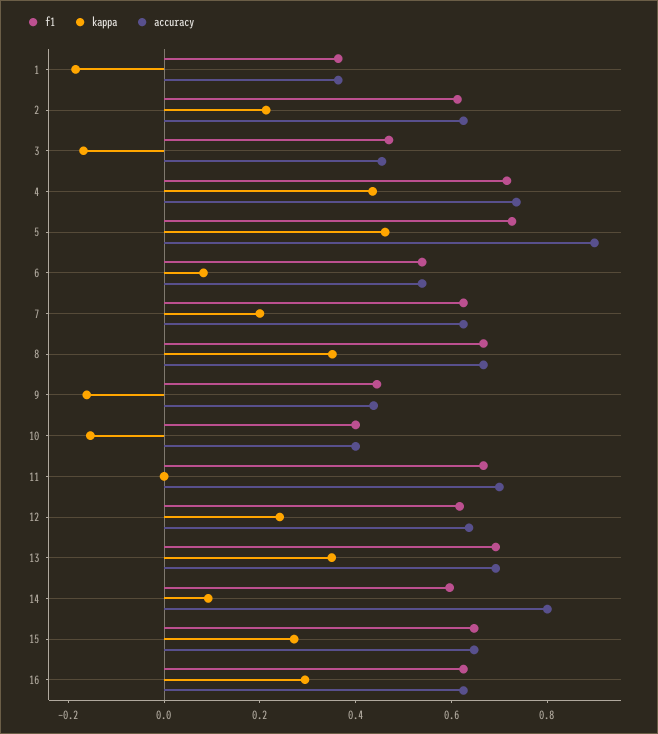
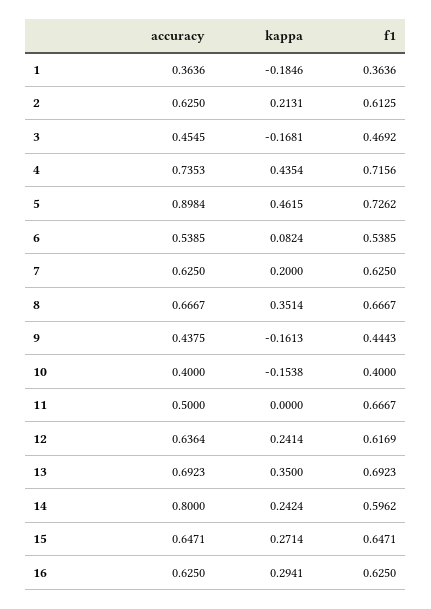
  {
    "f1": {
      "1": 0.3636,
      "2": 0.6125,
      "3": 0.4692,
      "4": 0.7156,
      "5": 0.7262,
      "6": 0.5385,
      "7": 0.625,
      "8": 0.6667,
      "9": 0.4443,
      "10": 0.4,
      "11": 0.6667,
      "12": 0.6169,
      "13": 0.6923,
      "14": 0.5962,
      "15": 0.6471,
      "16": 0.625
    },
    "kappa": {
      "1": -0.1846,
      "2": 0.2131,
      "3": -0.1681,
      "4": 0.4354,
      "5": 0.4615,
      "6": 0.0824,
      "7": 0.2,
      "8": 0.3514,
      "9": -0.1613,
      "10": -0.1538,
      "11": 0,
      "12": 0.2414,
      "13": 0.35,
-     "14": 0.1,
+     "14": 0.2424,
      "15": 0.2714,
      "16": 0.2941
    },
    "accuracy": {
      "1": 0.3636,
      "2": 0.625,
      "3": 0.4545,
      "4": 0.7353,
      "5": 0.8984,
      "6": 0.5385,
      "7": 0.625,
      "8": 0.6667,
      "9": 0.4375,
      "10": 0.4,
-     "11": 0.7,
+     "11": 0.5,
      "12": 0.6364,
      "13": 0.6923,
      "14": 0.8,
      "15": 0.6471,
      "16": 0.625
    }
  }

